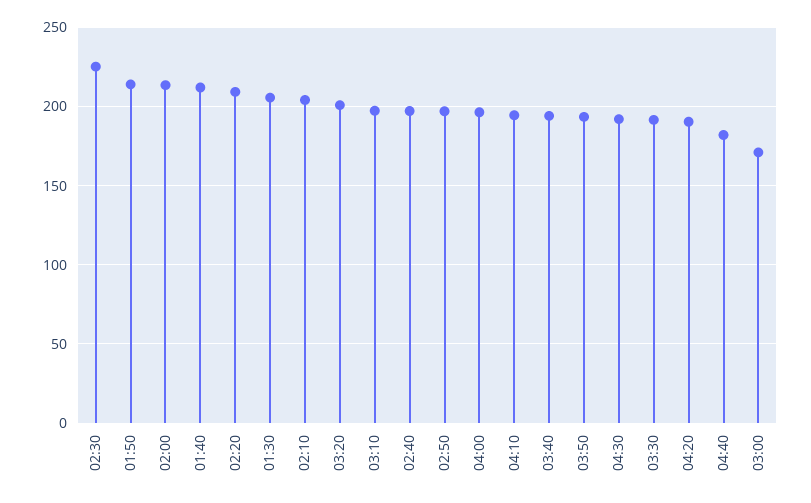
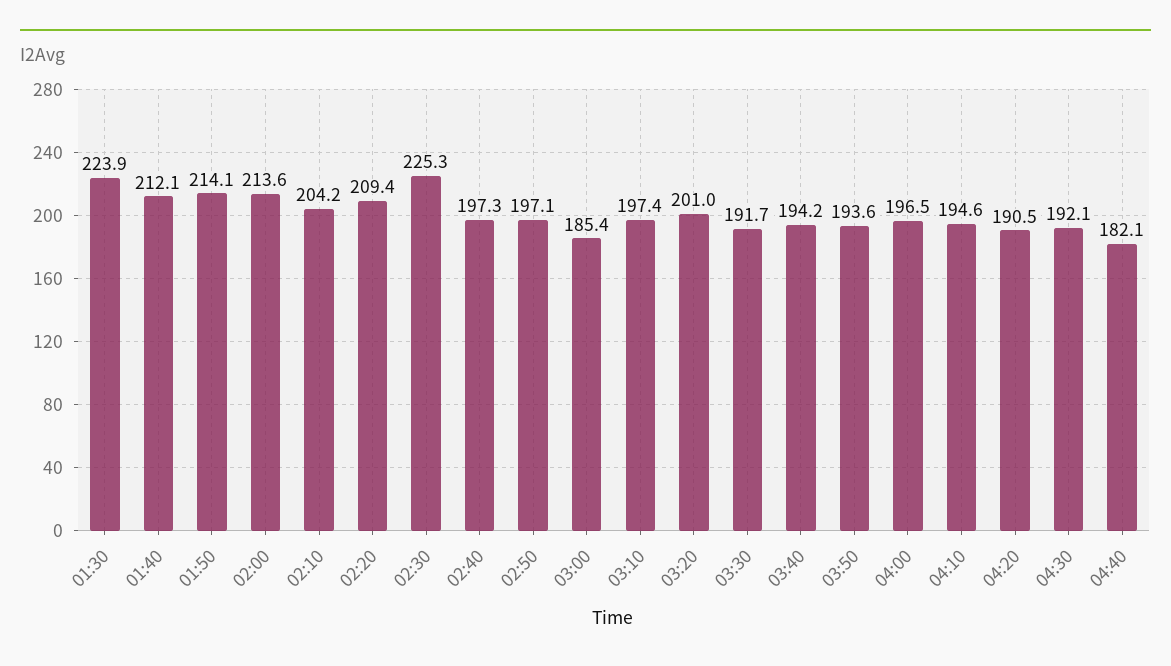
  {
    "02:30": 225.3,
    "01:50": 214.1,
    "02:00": 213.6,
    "01:40": 212.1,
    "02:20": 209.4,
-   "01:30": 205,
+   "01:30": 223.9,
    "02:10": 204.2,
    "03:20": 201,
    "03:10": 197.4,
    "02:40": 197.3,
    "02:50": 197.1,
    "04:00": 196.5,
    "04:10": 194.6,
    "03:40": 194.2,
    "03:50": 193.6,
    "04:30": 192.1,
    "03:30": 191.7,
    "04:20": 190.5,
    "04:40": 182.1,
-   "03:00": 170
+   "03:00": 185.4
  }

